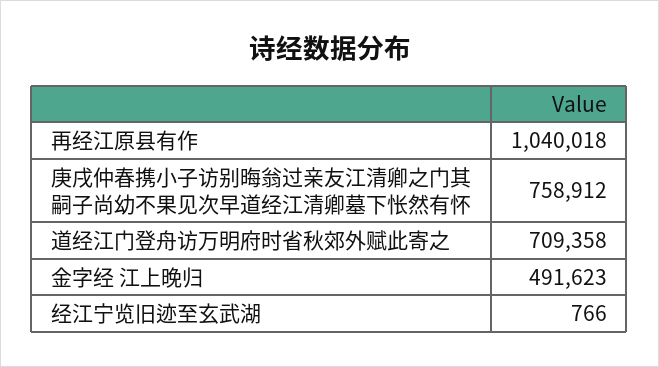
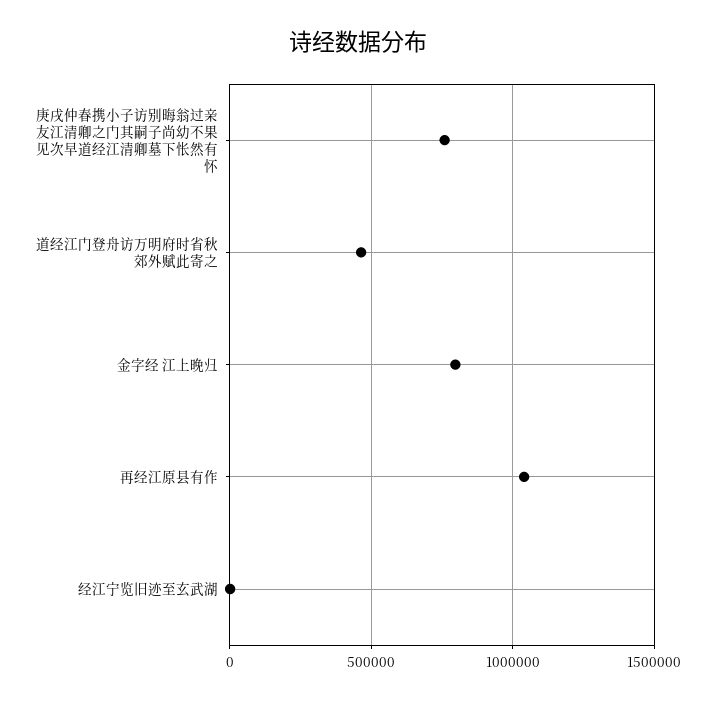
  {
    "再经江原县有作": 1040018,
    "庚戌仲春携小子访别晦翁过亲友江清卿之门其嗣子尚幼不果见次早道经江清卿墓下怅然有怀": 758912,
-   "道经江门登舟访万明府时省秋郊外赋此寄之": 709358,
+   "道经江门登舟访万明府时省秋郊外赋此寄之": 450000,
-   "金字经 江上晚归": 491623,
+   "金字经 江上晚归": 800000,
    "经江宁览旧迹至玄武湖": 766
  }

